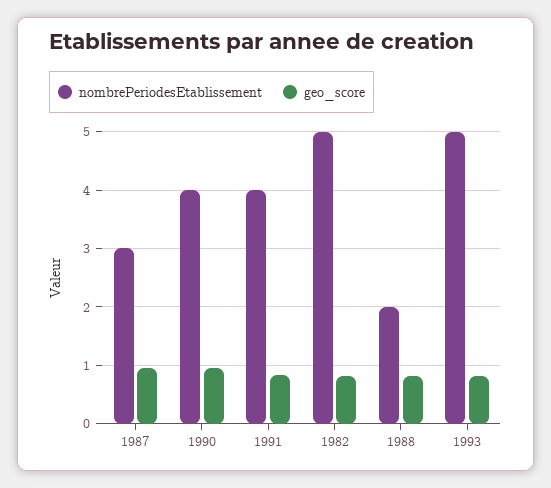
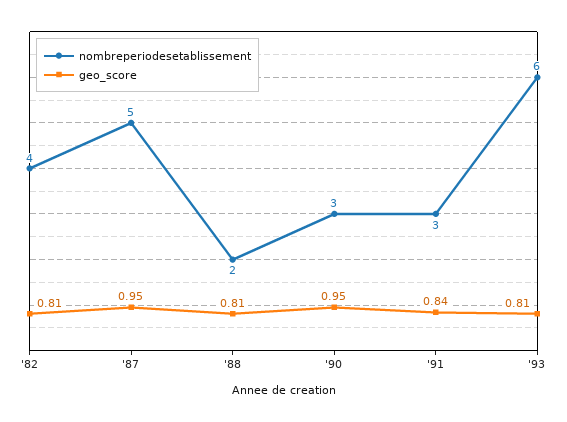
  {
    "nombrePeriodesEtablissement": {
-     "1987": 3,
+     "1987": 5,
-     "1990": 4,
+     "1990": 3,
-     "1991": 4,
+     "1991": 3,
-     "1982": 5,
+     "1982": 4,
      "1988": 2,
-     "1993": 5
+     "1993": 6
    },
    "geo_score": {
      "1987": 0.95,
      "1990": 0.95,
      "1991": 0.84,
      "1982": 0.81,
      "1988": 0.81,
      "1993": 0.81
    }
  }

